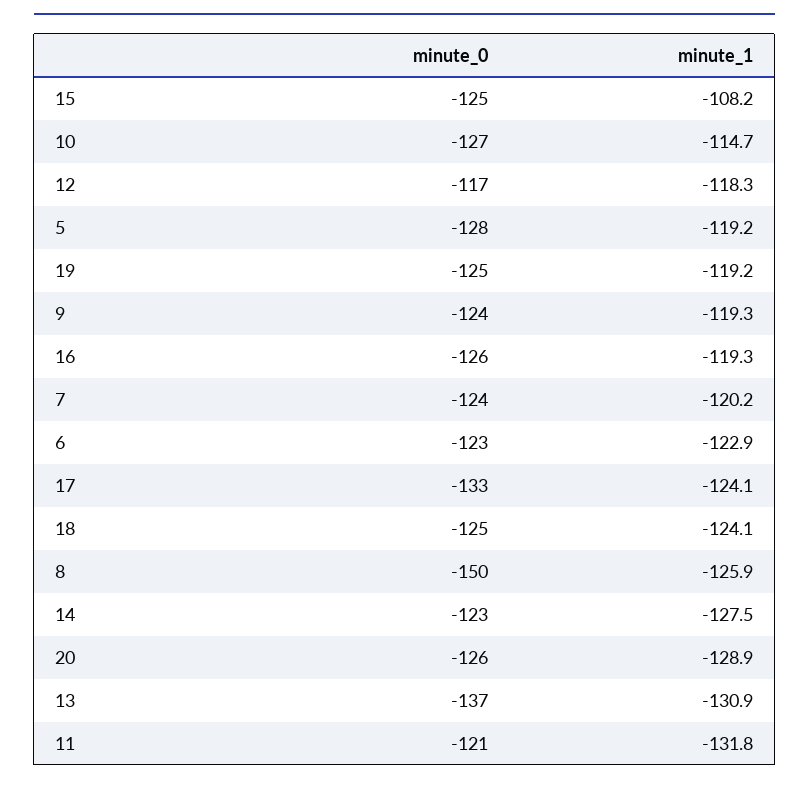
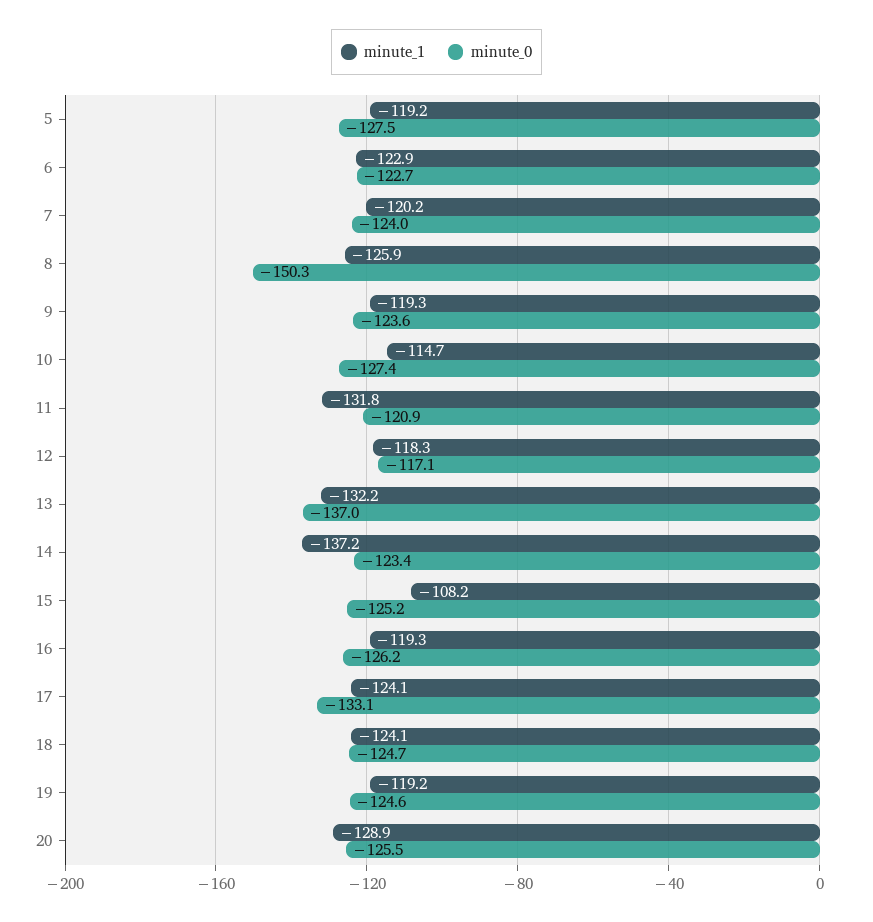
  {
    "minute_0": {
      "15": -125.2,
      "10": -127.4,
      "12": -117.1,
      "5": -127.5,
      "19": -124.6,
      "9": -123.6,
      "16": -126.2,
      "7": -124,
      "6": -122.7,
      "17": -133.1,
      "18": -124.7,
      "8": -150.3,
      "14": -123.4,
      "20": -125.5,
      "13": -137,
      "11": -120.9
    },
    "minute_1": {
      "15": -108.2,
      "10": -114.7,
      "12": -118.3,
      "5": -119.2,
      "19": -119.2,
      "9": -119.3,
      "16": -119.3,
      "7": -120.2,
      "6": -122.9,
      "17": -124.1,
      "18": -124.1,
      "8": -125.9,
-     "14": -127.5,
+     "14": -137.2,
      "20": -128.9,
-     "13": -130.9,
+     "13": -132.2,
      "11": -131.8
    }
  }

